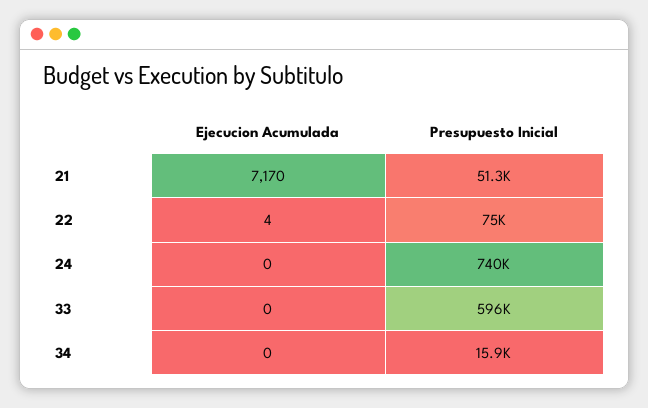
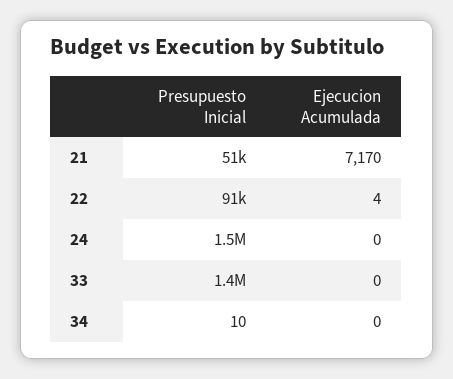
  {
    "Ejecucion Acumulada": {
      "21": 7170,
      "22": 4,
      "24": 0,
      "33": 0,
      "34": 0
    },
    "Presupuesto Inicial": {
      "21": 51300,
-     "22": 75000,
+     "22": 91000,
-     "24": 740000,
+     "24": 1500000,
-     "33": 596000,
+     "33": 1400000,
-     "34": 15900
+     "34": 10
    }
  }

